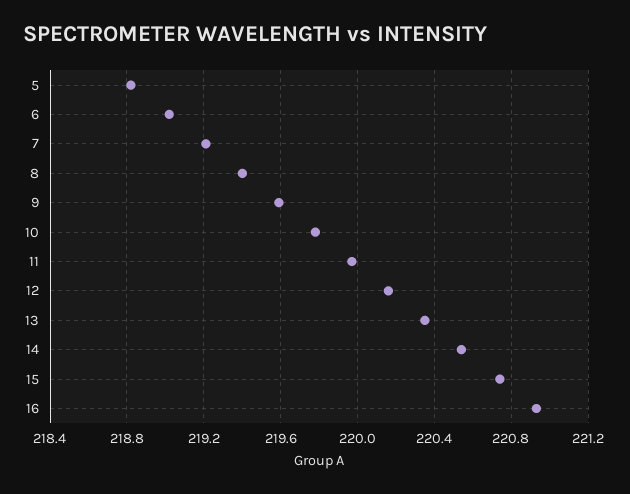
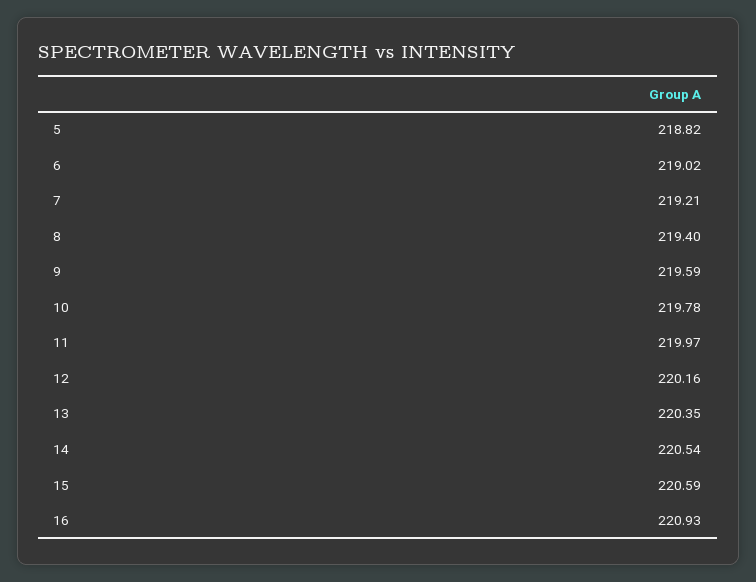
  {
    "5": 218.82,
    "6": 219.02,
    "7": 219.21,
    "8": 219.4,
    "9": 219.59,
    "10": 219.78,
    "11": 219.97,
    "12": 220.16,
    "13": 220.35,
    "14": 220.54,
-   "15": 220.75,
+   "15": 220.59,
    "16": 220.93
  }

